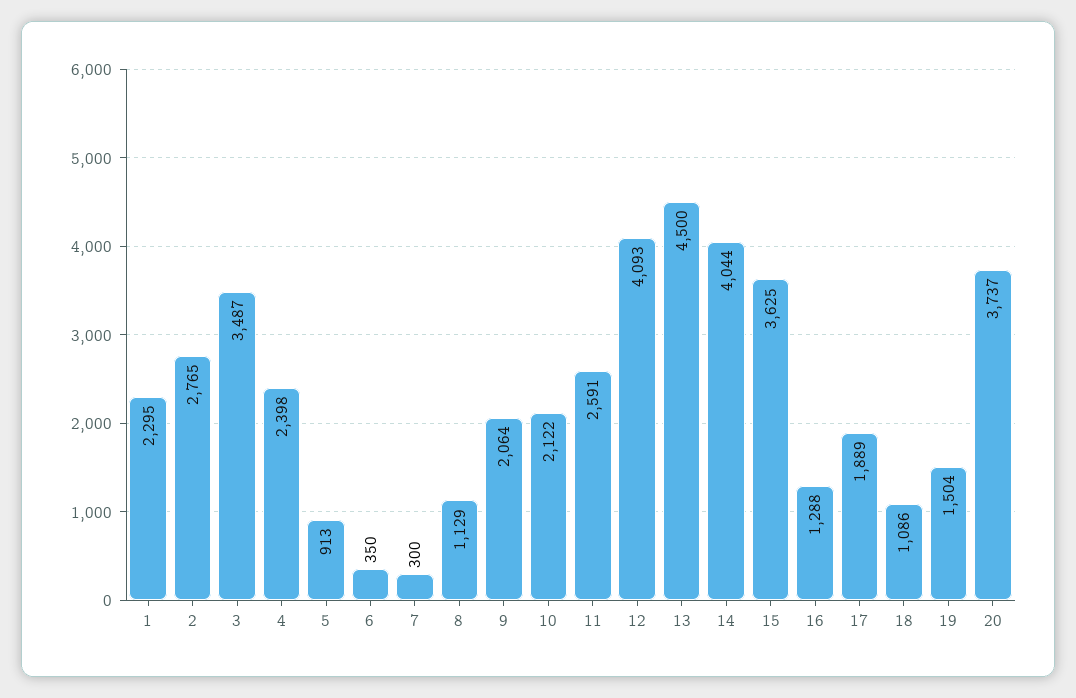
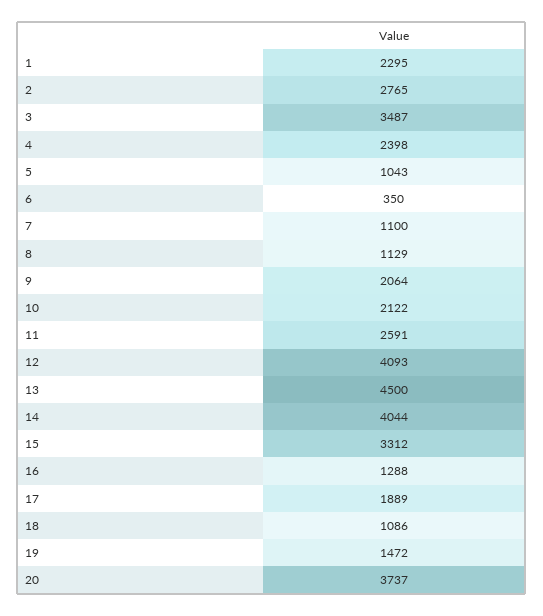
  {
    "1": 2295,
    "2": 2765,
    "3": 3487,
    "4": 2398,
-   "5": 913,
+   "5": 1043,
    "6": 350,
-   "7": 300,
+   "7": 1100,
    "8": 1129,
    "9": 2064,
    "10": 2122,
    "11": 2591,
    "12": 4093,
    "13": 4500,
    "14": 4044,
-   "15": 3625,
+   "15": 3312,
    "16": 1288,
    "17": 1889,
    "18": 1086,
-   "19": 1504,
+   "19": 1472,
    "20": 3737
  }

